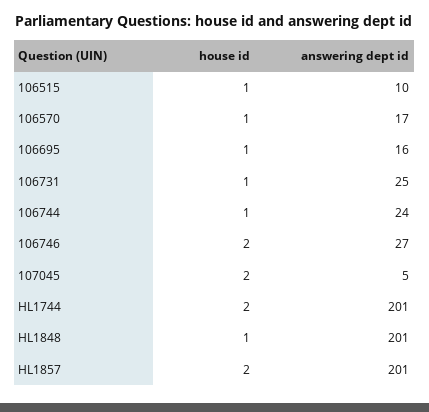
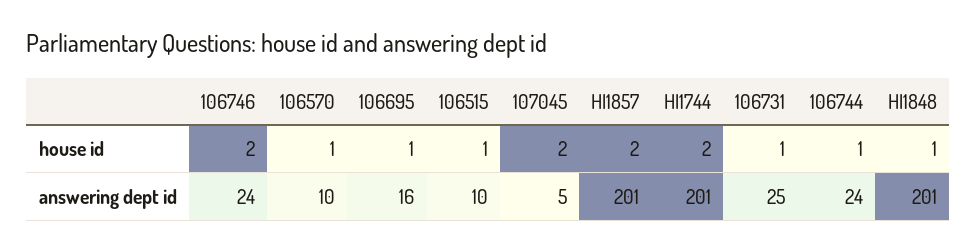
  {
    "house id": {
      "106515": 1,
      "106570": 1,
      "106695": 1,
      "106731": 1,
      "106744": 1,
      "106746": 2,
      "107045": 2,
      "HL1744": 2,
      "HL1848": 1,
      "HL1857": 2
    },
    "answering dept id": {
      "106515": 10,
-     "106570": 17,
+     "106570": 10,
      "106695": 16,
      "106731": 25,
      "106744": 24,
-     "106746": 27,
+     "106746": 24,
      "107045": 5,
      "HL1744": 201,
      "HL1848": 201,
      "HL1857": 201
    }
  }

